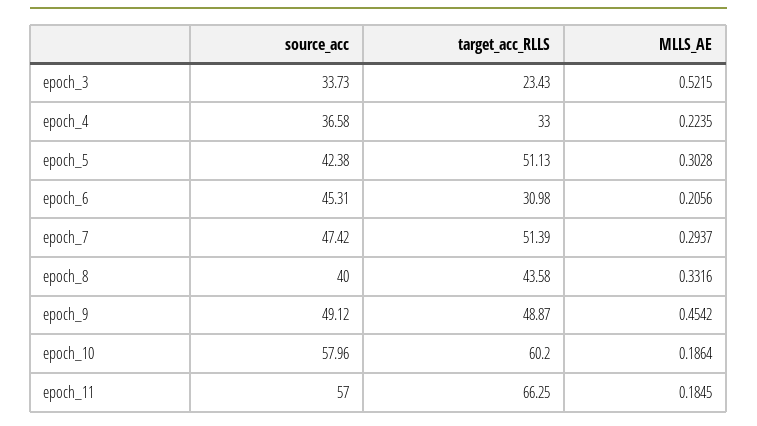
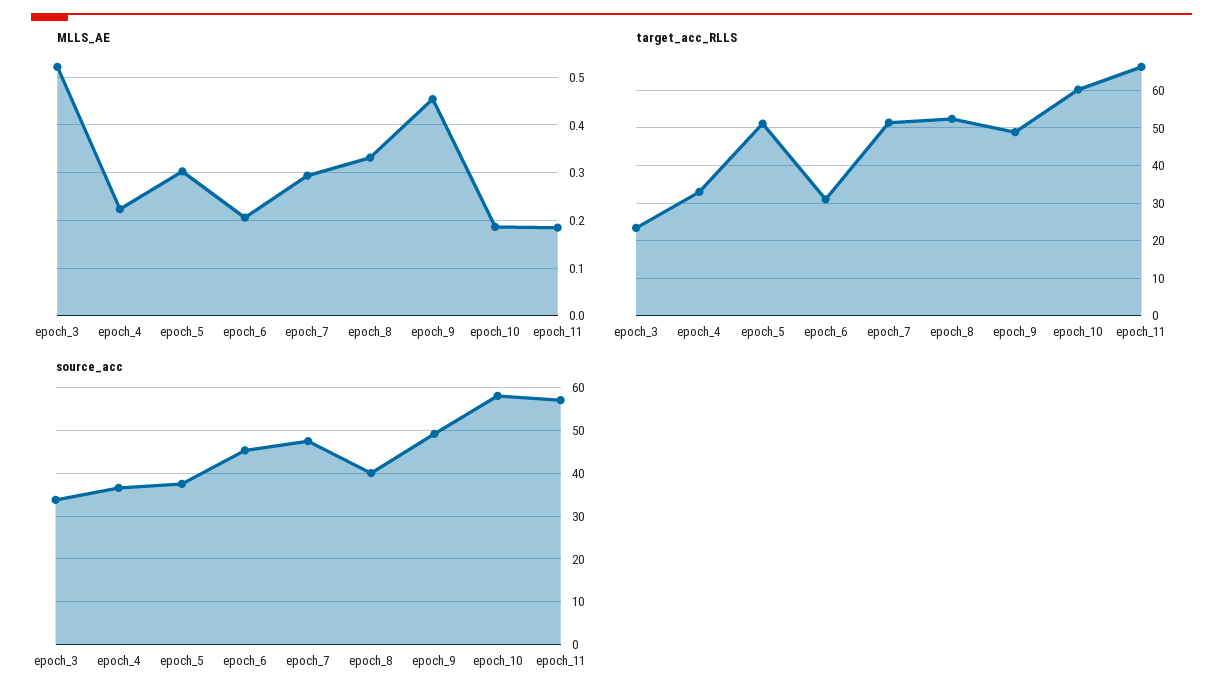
  {
    "source_acc": {
      "epoch_3": 33.73,
      "epoch_4": 36.58,
-     "epoch_5": 42.38,
+     "epoch_5": 38,
      "epoch_6": 45.31,
      "epoch_7": 47.42,
      "epoch_8": 40,
      "epoch_9": 49.12,
      "epoch_10": 57.96,
      "epoch_11": 57
    },
    "target_acc_RLLS": {
      "epoch_3": 23.43,
      "epoch_4": 33,
      "epoch_5": 51.13,
      "epoch_6": 30.98,
      "epoch_7": 51.39,
-     "epoch_8": 43.58,
+     "epoch_8": 52,
      "epoch_9": 48.87,
      "epoch_10": 60.2,
      "epoch_11": 66.25
    },
    "MLLS_AE": {
      "epoch_3": 0.5215,
      "epoch_4": 0.2235,
      "epoch_5": 0.3028,
      "epoch_6": 0.2056,
      "epoch_7": 0.2937,
      "epoch_8": 0.3316,
      "epoch_9": 0.4542,
      "epoch_10": 0.1864,
      "epoch_11": 0.1845
    }
  }

